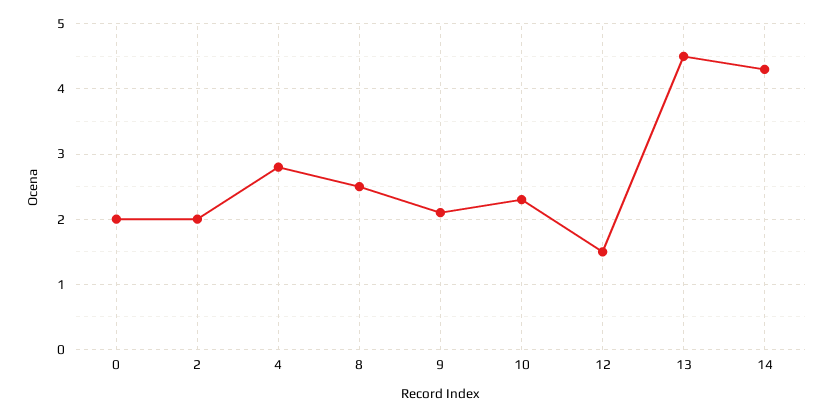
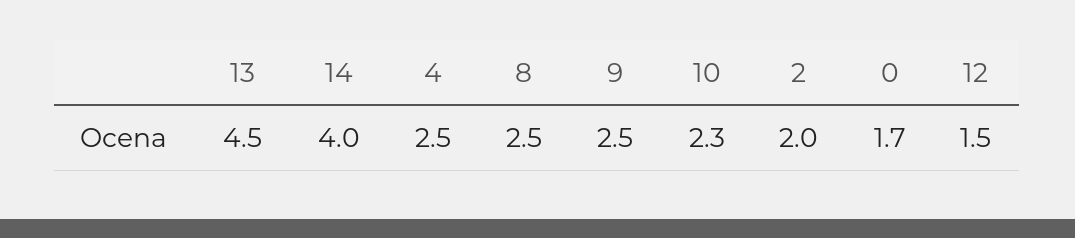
  {
-   "0": 2,
+   "0": 1.7,
    "2": 2,
-   "4": 2.8,
+   "4": 2.5,
    "8": 2.5,
-   "9": 2.1,
+   "9": 2.5,
    "10": 2.3,
    "12": 1.5,
    "13": 4.5,
-   "14": 4.3
+   "14": 4
  }

